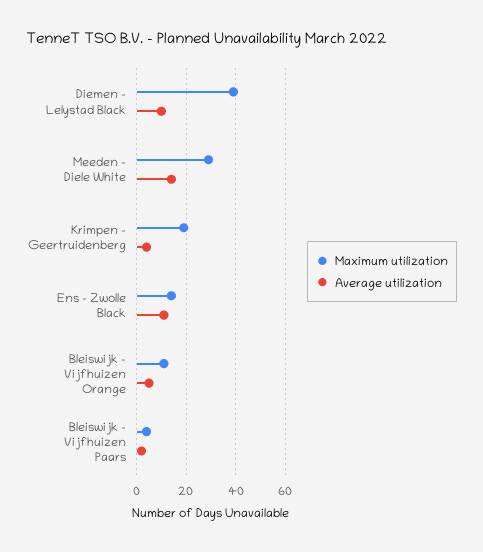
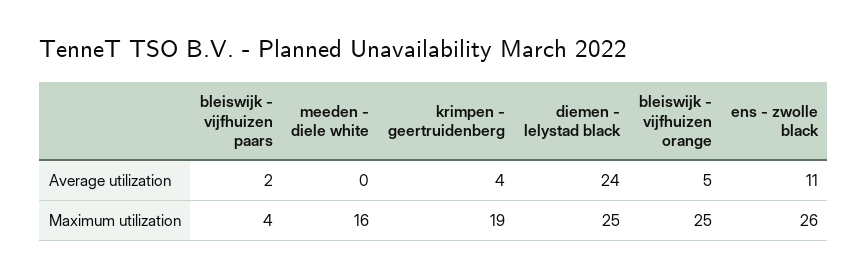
  {
    "Maximum utilization": {
-     "Diemen - Lelystad Black": 40,
+     "Diemen - Lelystad Black": 25,
-     "Meeden - Diele White": 30,
+     "Meeden - Diele White": 16,
      "Krimpen - Geertruidenberg": 19,
-     "Ens - Zwolle Black": 15,
+     "Ens - Zwolle Black": 26,
-     "Bleiswijk - Vijfhuizen Orange": 10,
+     "Bleiswijk - Vijfhuizen Orange": 25,
      "Bleiswijk - Vijfhuizen Paars": 4
    },
    "Average utilization": {
-     "Diemen - Lelystad Black": 10,
+     "Diemen - Lelystad Black": 24,
-     "Meeden - Diele White": 15,
+     "Meeden - Diele White": 0,
      "Krimpen - Geertruidenberg": 4,
      "Ens - Zwolle Black": 11,
      "Bleiswijk - Vijfhuizen Orange": 5,
      "Bleiswijk - Vijfhuizen Paars": 2
    }
  }

